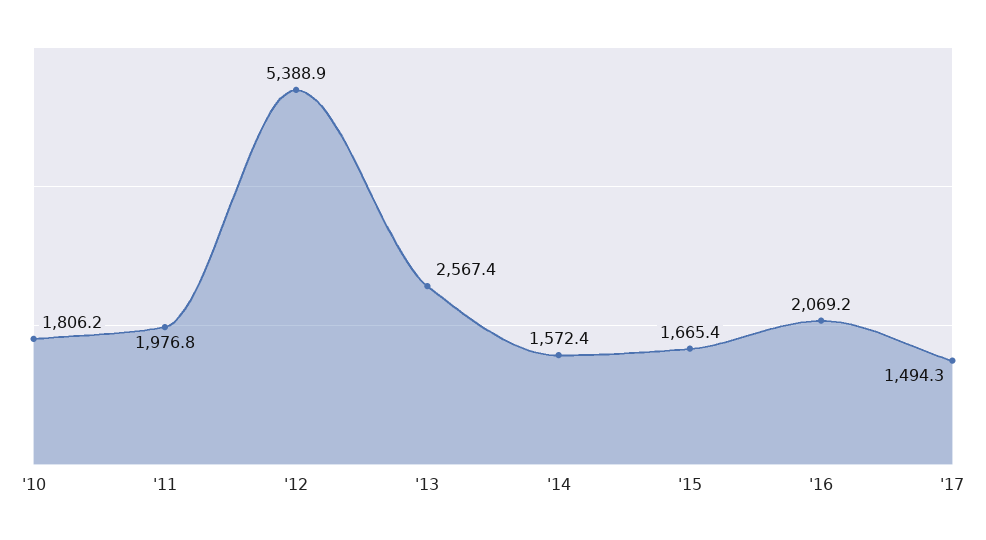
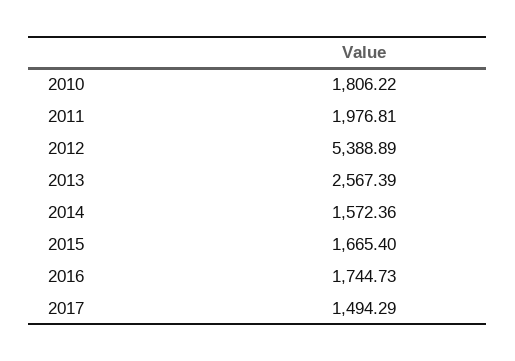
  {
    "'10": 1806.22,
    "'11": 1976.81,
    "'12": 5388.89,
    "'13": 2567.39,
    "'14": 1572.36,
    "'15": 1665.4,
-   "'16": 2069.2,
+   "'16": 1744.73,
    "'17": 1494.29
  }

